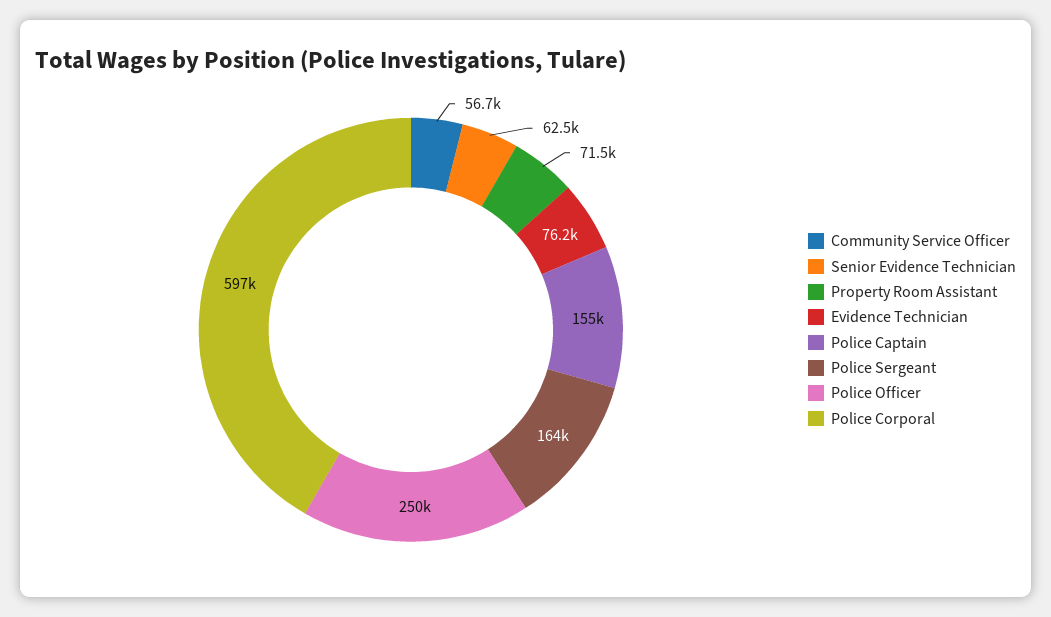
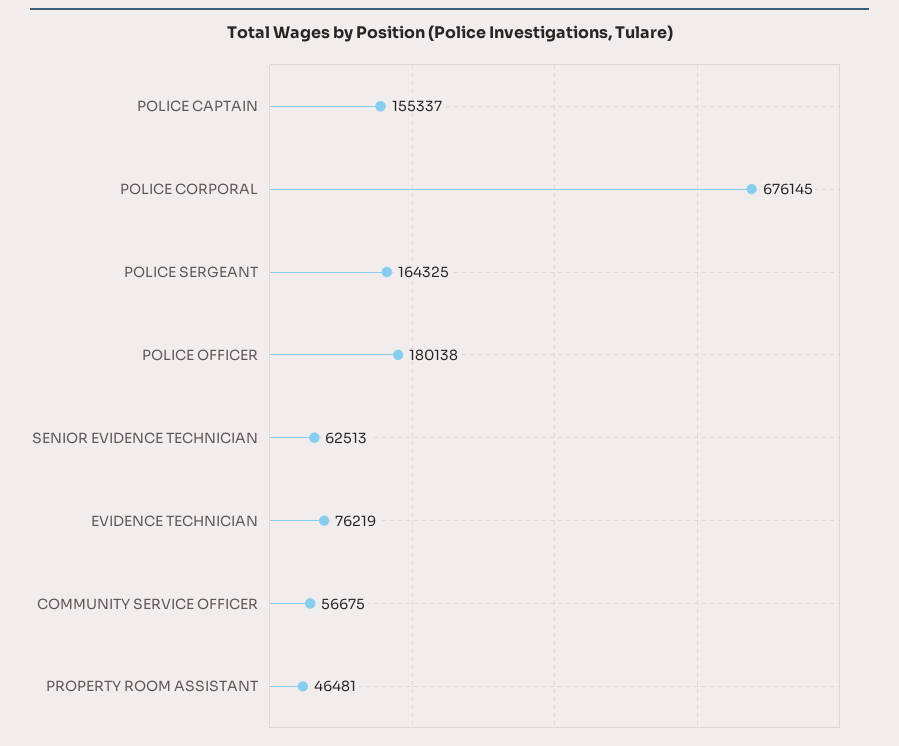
  {
    "Community Service Officer": 56675,
    "Senior Evidence Technician": 62513,
-   "Property Room Assistant": 71500,
+   "Property Room Assistant": 46481,
    "Evidence Technician": 76219,
    "Police Captain": 155337,
    "Police Sergeant": 164325,
-   "Police Officer": 250000,
+   "Police Officer": 180138,
-   "Police Corporal": 597000
+   "Police Corporal": 676145
  }

